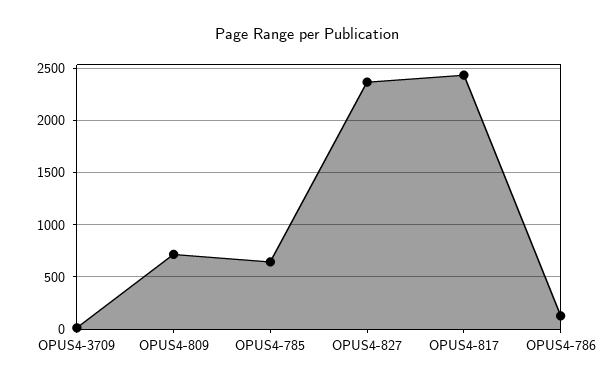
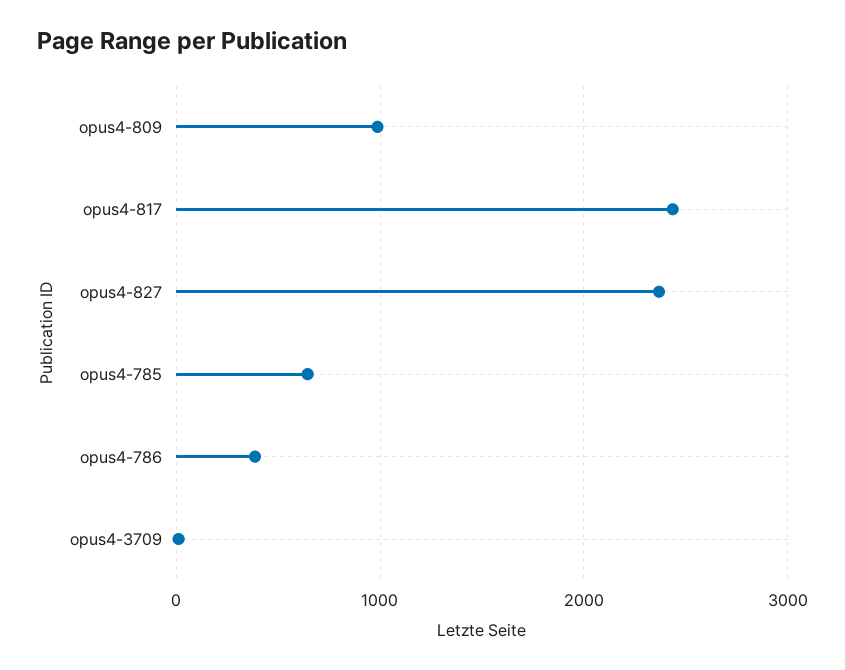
  {
    "OPUS4-3709": 0,
-   "OPUS4-809": 700,
+   "OPUS4-809": 1000,
    "OPUS4-785": 600,
    "OPUS4-827": 2400,
    "OPUS4-817": 2400,
-   "OPUS4-786": 100
+   "OPUS4-786": 400
  }

